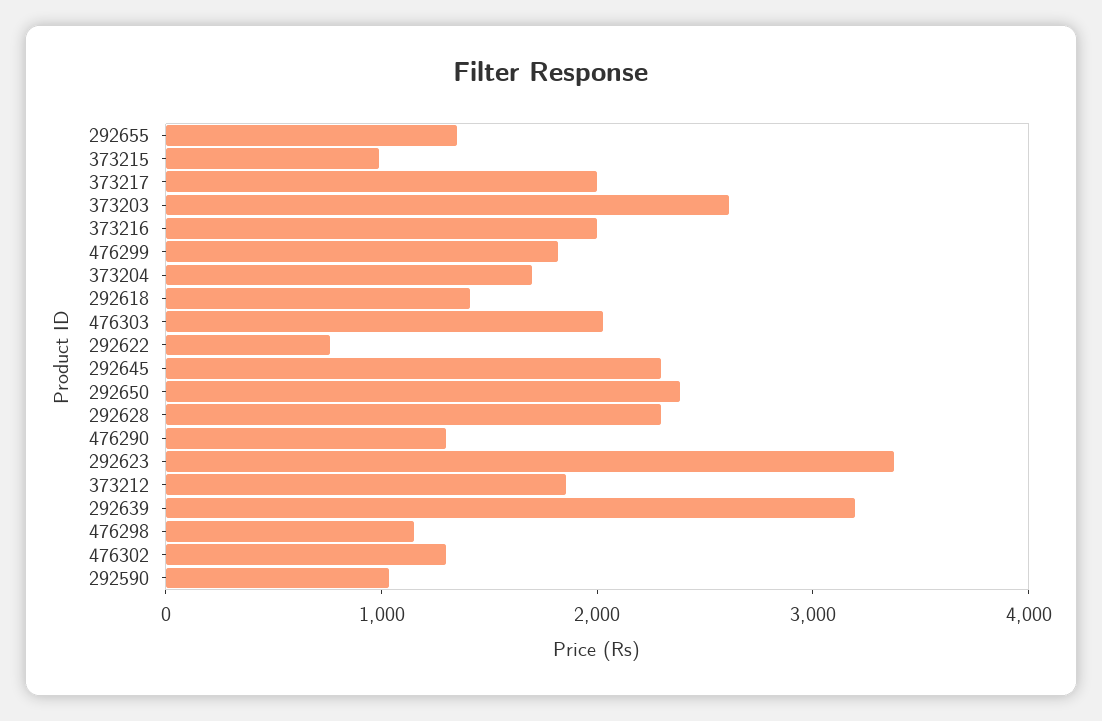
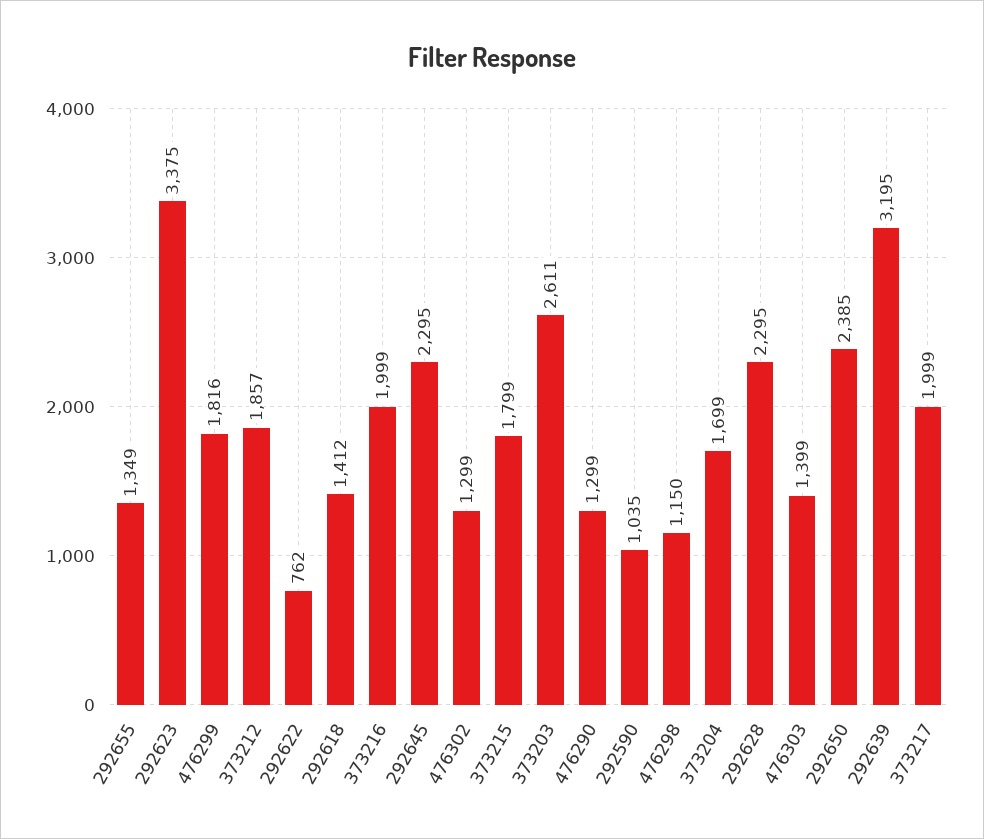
  {
    "292655": 1349,
-   "373215": 1000,
+   "373215": 1799,
    "373217": 1999,
    "373203": 2611,
    "373216": 1999,
    "476299": 1816,
    "373204": 1699,
    "292618": 1412,
-   "476303": 2000,
+   "476303": 1399,
    "292622": 762,
    "292645": 2295,
    "292650": 2385,
    "292628": 2295,
    "476290": 1299,
    "292623": 3375,
    "373212": 1857,
    "292639": 3195,
    "476298": 1150,
    "476302": 1299,
    "292590": 1035
  }

